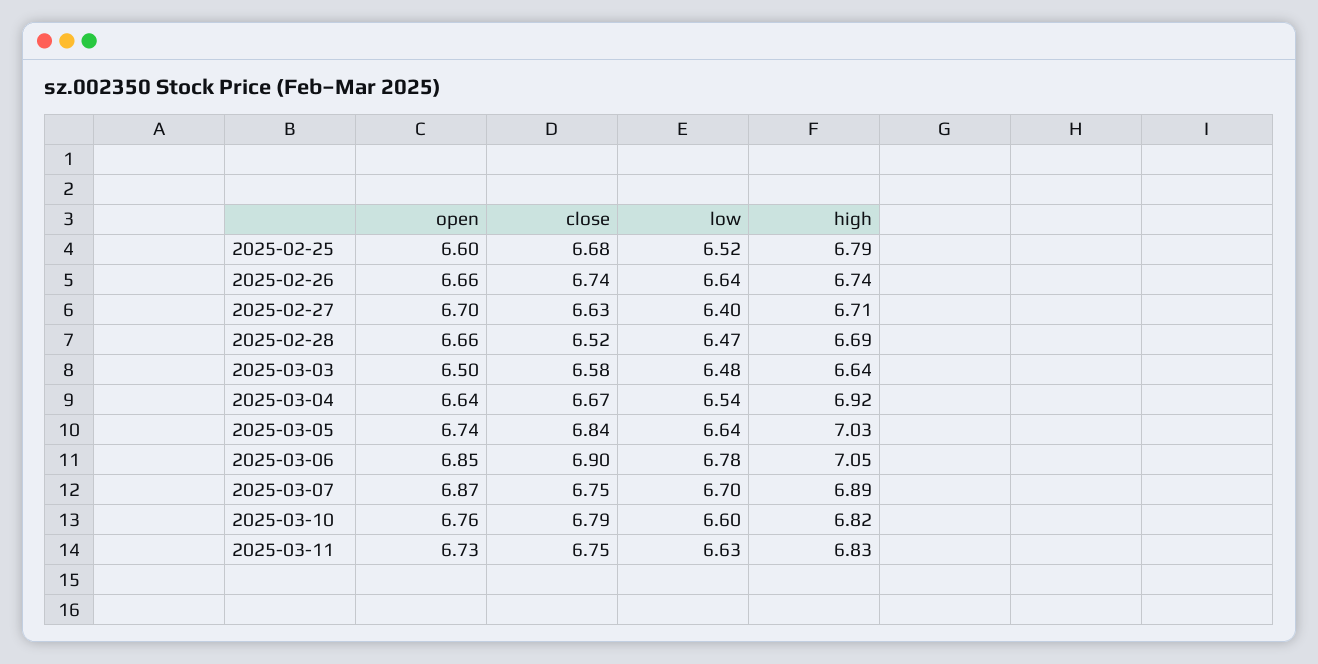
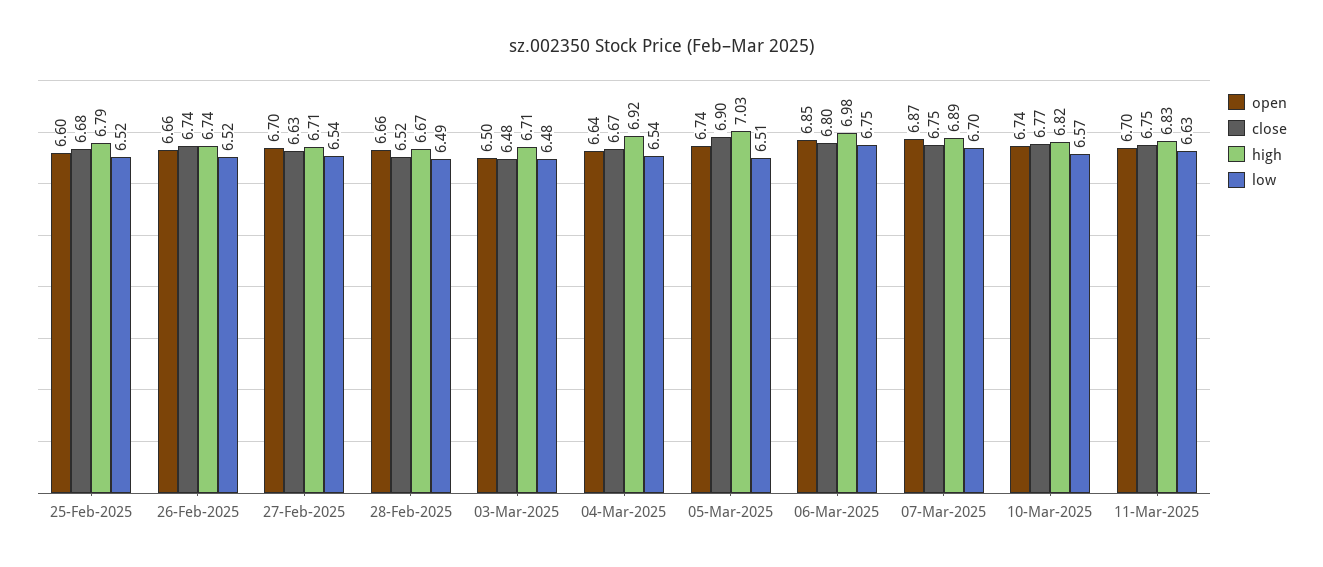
  {
    "open": {
      "2025-02-25": 6.6,
      "2025-02-26": 6.66,
      "2025-02-27": 6.7,
      "2025-02-28": 6.66,
      "2025-03-03": 6.5,
      "2025-03-04": 6.64,
      "2025-03-05": 6.74,
      "2025-03-06": 6.85,
      "2025-03-07": 6.87,
-     "2025-03-10": 6.76,
+     "2025-03-10": 6.74,
-     "2025-03-11": 6.73
+     "2025-03-11": 6.7
    },
    "close": {
      "2025-02-25": 6.68,
      "2025-02-26": 6.74,
      "2025-02-27": 6.63,
      "2025-02-28": 6.52,
-     "2025-03-03": 6.58,
+     "2025-03-03": 6.48,
      "2025-03-04": 6.67,
-     "2025-03-05": 6.84,
+     "2025-03-05": 6.9,
-     "2025-03-06": 6.9,
+     "2025-03-06": 6.8,
      "2025-03-07": 6.75,
-     "2025-03-10": 6.79,
+     "2025-03-10": 6.77,
      "2025-03-11": 6.75
    },
    "low": {
      "2025-02-25": 6.52,
-     "2025-02-26": 6.64,
+     "2025-02-26": 6.52,
-     "2025-02-27": 6.4,
+     "2025-02-27": 6.54,
-     "2025-02-28": 6.47,
+     "2025-02-28": 6.49,
      "2025-03-03": 6.48,
      "2025-03-04": 6.54,
-     "2025-03-05": 6.64,
+     "2025-03-05": 6.51,
-     "2025-03-06": 6.78,
+     "2025-03-06": 6.75,
      "2025-03-07": 6.7,
-     "2025-03-10": 6.6,
+     "2025-03-10": 6.57,
      "2025-03-11": 6.63
    },
    "high": {
      "2025-02-25": 6.79,
      "2025-02-26": 6.74,
      "2025-02-27": 6.71,
-     "2025-02-28": 6.69,
+     "2025-02-28": 6.67,
-     "2025-03-03": 6.64,
+     "2025-03-03": 6.71,
      "2025-03-04": 6.92,
      "2025-03-05": 7.03,
-     "2025-03-06": 7.05,
+     "2025-03-06": 6.98,
      "2025-03-07": 6.89,
      "2025-03-10": 6.82,
      "2025-03-11": 6.83
    }
  }

